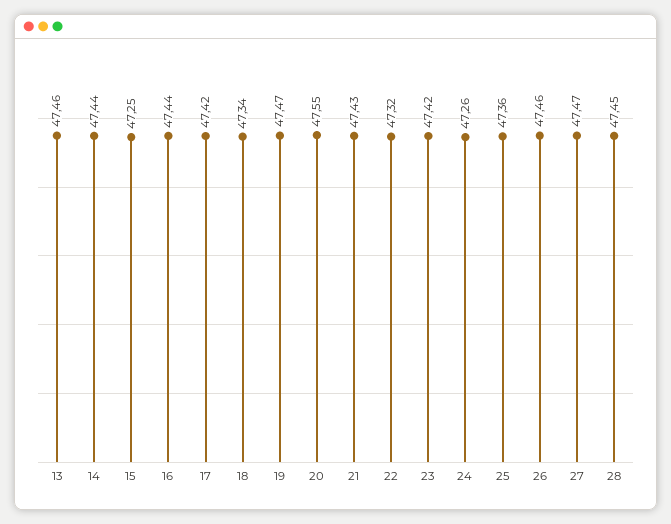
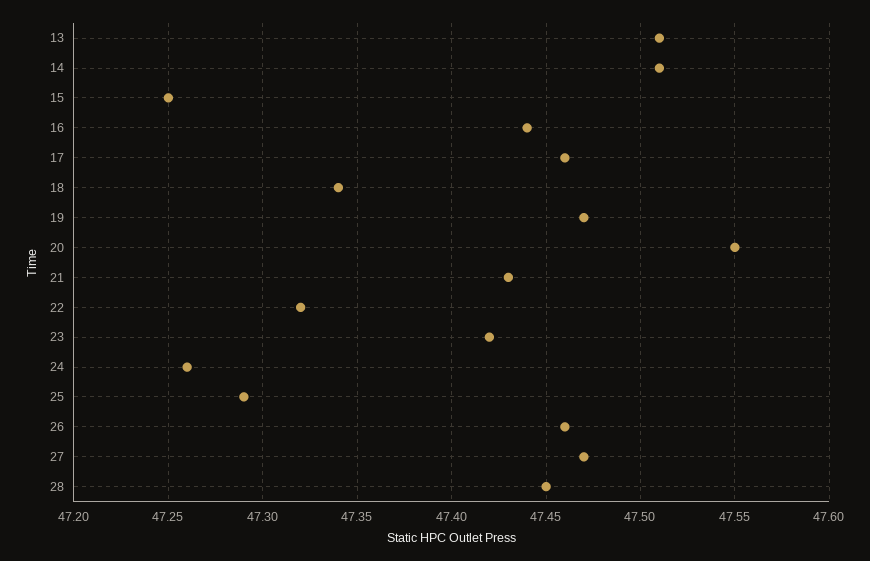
  {
-   "13": 47.46,
+   "13": 47.51,
-   "14": 47.44,
+   "14": 47.51,
    "15": 47.25,
    "16": 47.44,
-   "17": 47.42,
+   "17": 47.46,
    "18": 47.34,
    "19": 47.47,
    "20": 47.55,
    "21": 47.43,
    "22": 47.32,
    "23": 47.42,
    "24": 47.26,
-   "25": 47.36,
+   "25": 47.29,
    "26": 47.46,
    "27": 47.47,
    "28": 47.45
  }

